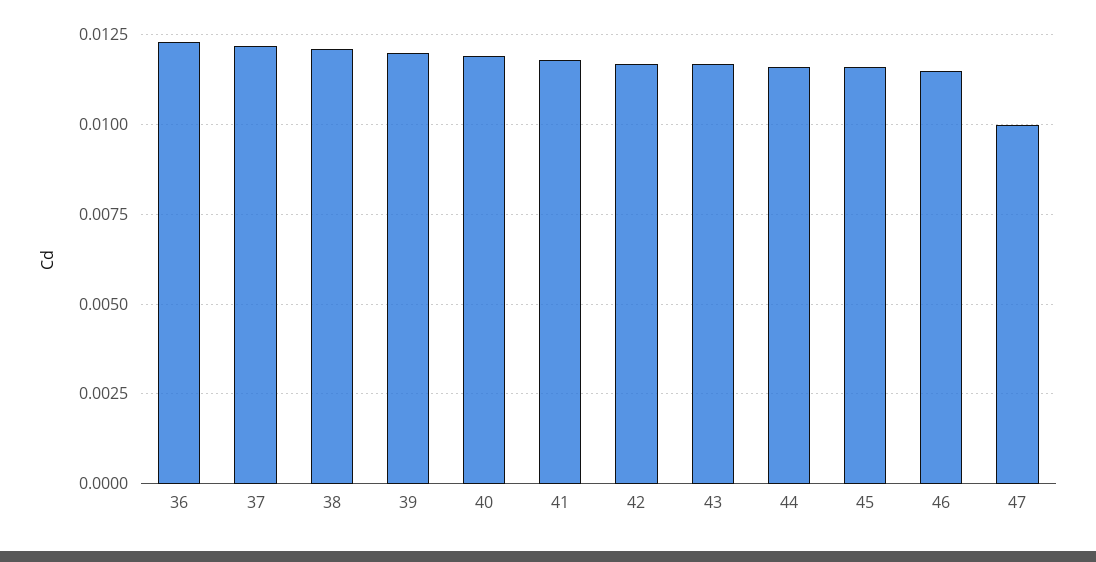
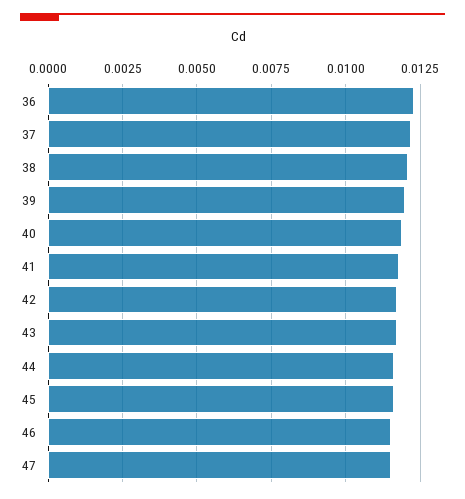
  {
    "36": 0.0125,
    "37": 0.012,
    "38": 0.012,
    "39": 0.012,
    "40": 0.012,
    "41": 0.012,
    "42": 0.0115,
    "43": 0.0115,
    "44": 0.0115,
    "45": 0.0115,
    "46": 0.0115,
-   "47": 0.01
+   "47": 0.0115
  }

